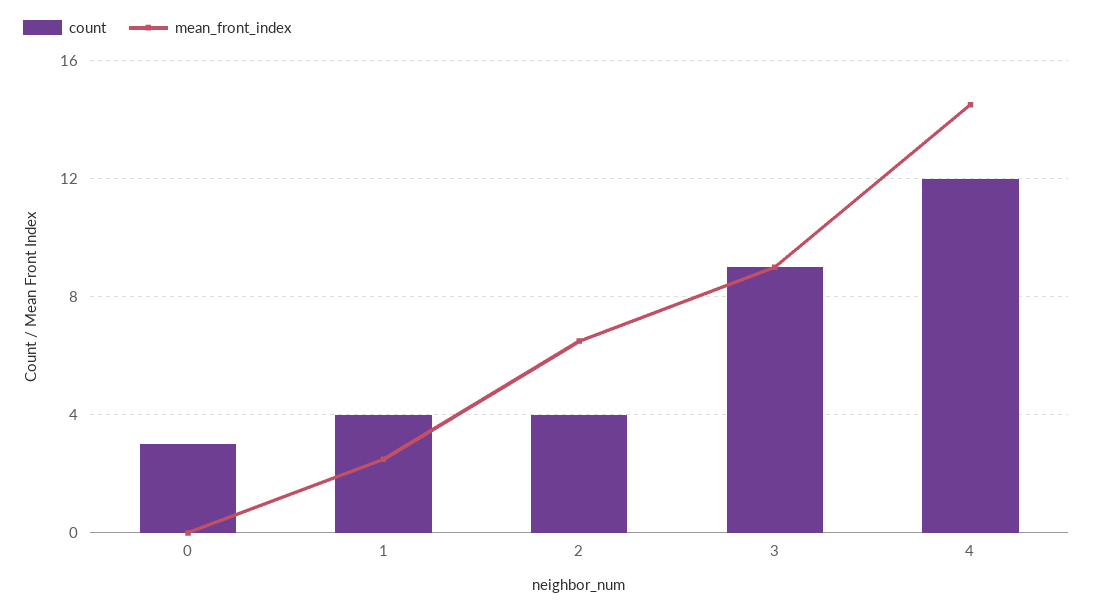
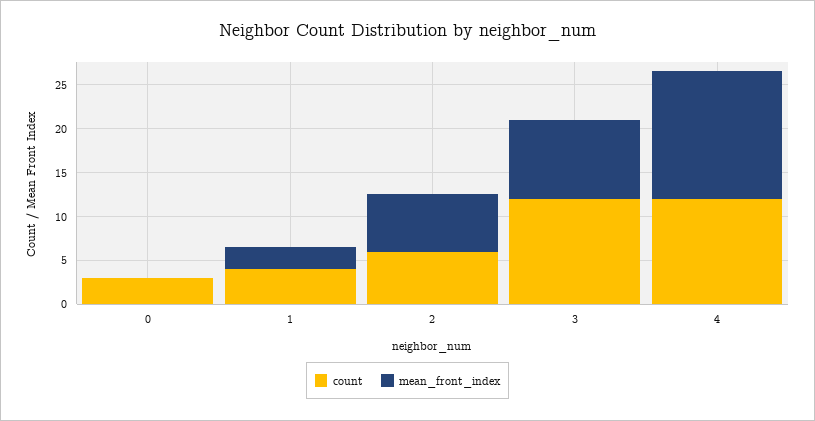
  {
    "count": {
      "0": 3,
      "1": 4,
-     "2": 4,
+     "2": 6,
-     "3": 9,
+     "3": 12,
      "4": 12
    },
    "mean_front_index": {
      "0": 0,
      "1": 2.5,
      "2": 6.5,
      "3": 9,
      "4": 14.5
    }
  }

